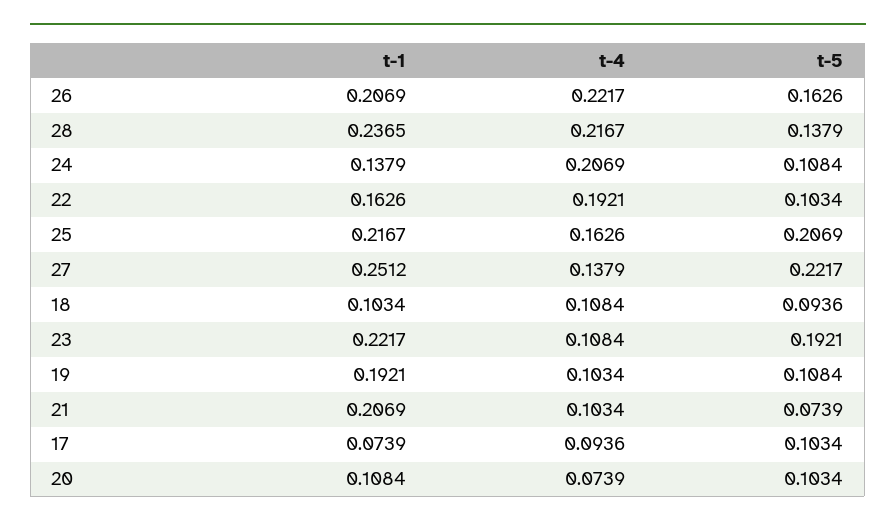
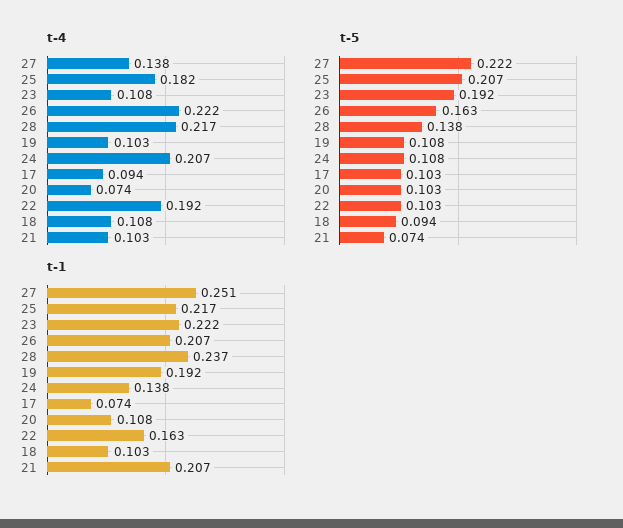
  {
    "t-1": {
      "26": 0.2069,
      "28": 0.2365,
      "24": 0.1379,
      "22": 0.1626,
      "25": 0.2167,
      "27": 0.2512,
      "18": 0.1034,
      "23": 0.2217,
      "19": 0.1921,
      "21": 0.2069,
      "17": 0.0739,
      "20": 0.1084
    },
    "t-4": {
      "26": 0.2217,
      "28": 0.2167,
      "24": 0.2069,
      "22": 0.1921,
-     "25": 0.1626,
+     "25": 0.182,
      "27": 0.1379,
      "18": 0.1084,
      "23": 0.1084,
      "19": 0.1034,
      "21": 0.1034,
      "17": 0.0936,
      "20": 0.0739
    },
    "t-5": {
      "26": 0.1626,
      "28": 0.1379,
      "24": 0.1084,
      "22": 0.1034,
      "25": 0.2069,
      "27": 0.2217,
      "18": 0.0936,
      "23": 0.1921,
      "19": 0.1084,
      "21": 0.0739,
      "17": 0.1034,
      "20": 0.1034
    }
  }

